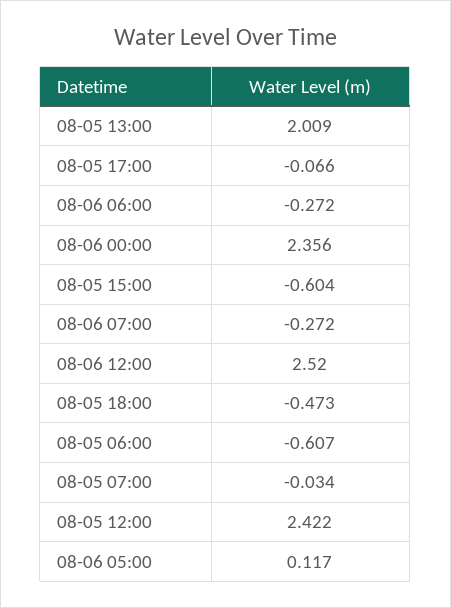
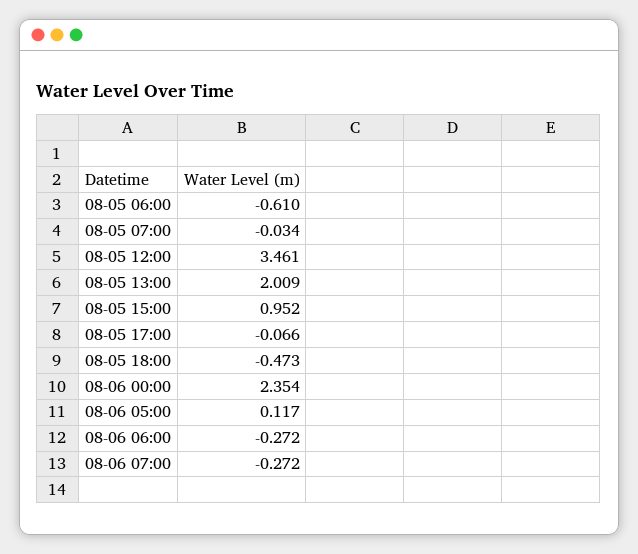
  {
    "08-05 13:00": 2.009,
    "08-05 17:00": -0.066,
    "08-06 06:00": -0.272,
-   "08-06 00:00": 2.356,
+   "08-06 00:00": 2.354,
-   "08-05 15:00": -0.604,
+   "08-05 15:00": 0.952,
    "08-06 07:00": -0.272,
-   "08-06 12:00": 2.52,
    "08-05 18:00": -0.473,
-   "08-05 06:00": -0.607,
+   "08-05 06:00": -0.61,
    "08-05 07:00": -0.034,
-   "08-05 12:00": 2.422,
+   "08-05 12:00": 3.461,
    "08-06 05:00": 0.117
  }

